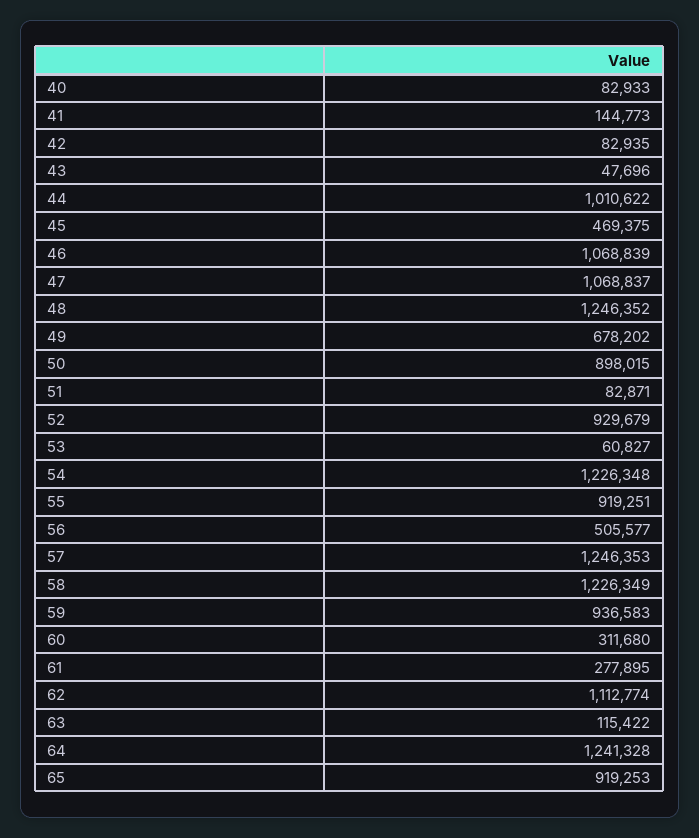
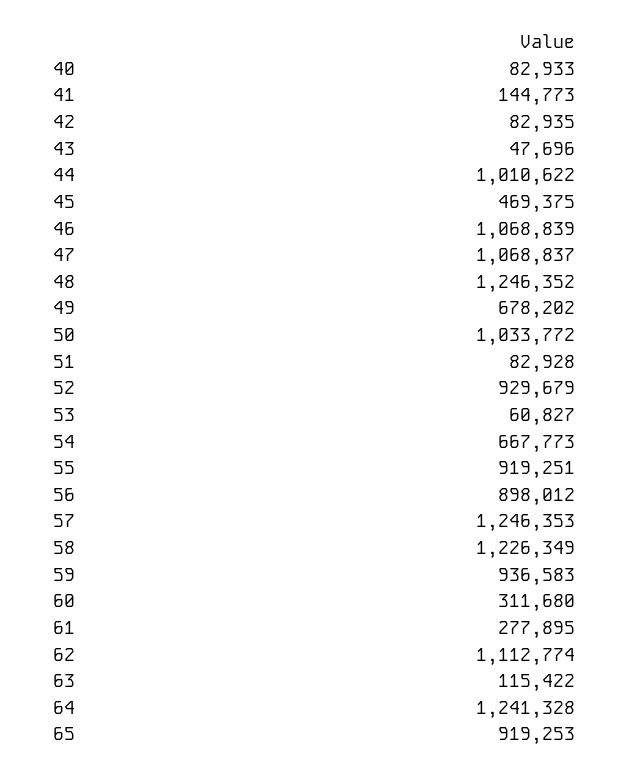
  {
    "40": 82933,
    "41": 144773,
    "42": 82935,
    "43": 47696,
    "44": 1010622,
    "45": 469375,
    "46": 1068839,
    "47": 1068837,
    "48": 1246352,
    "49": 678202,
-   "50": 898015,
+   "50": 1033772,
-   "51": 82871,
+   "51": 82928,
    "52": 929679,
    "53": 60827,
-   "54": 1226348,
+   "54": 667773,
    "55": 919251,
-   "56": 505577,
+   "56": 898012,
    "57": 1246353,
    "58": 1226349,
    "59": 936583,
    "60": 311680,
    "61": 277895,
    "62": 1112774,
    "63": 115422,
    "64": 1241328,
    "65": 919253
  }

